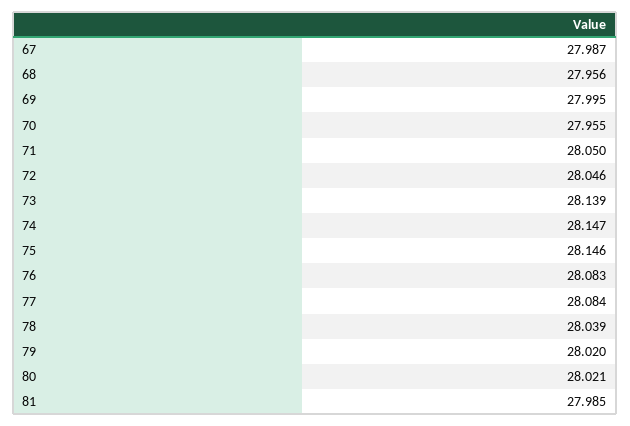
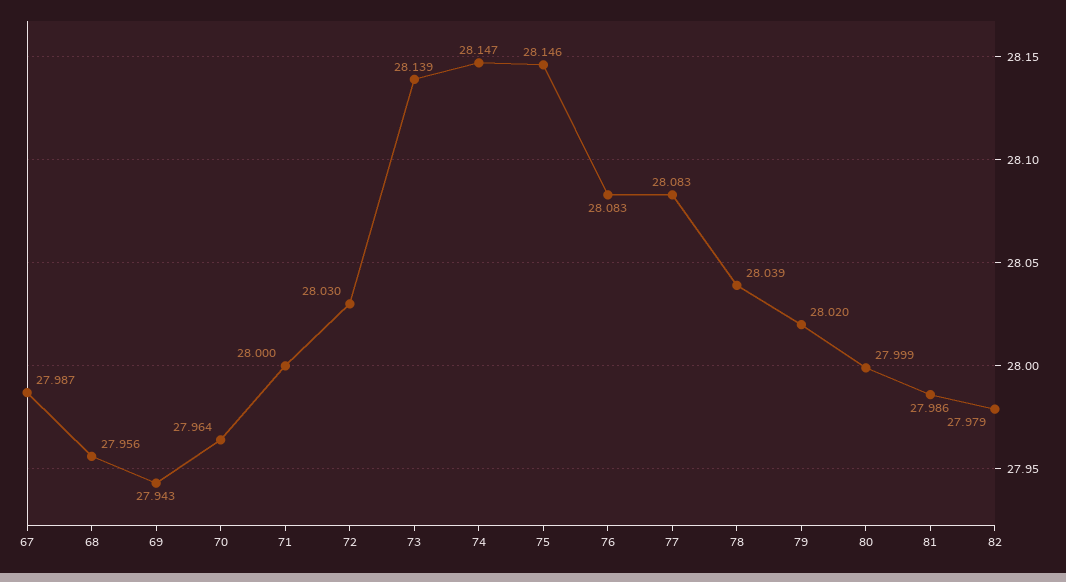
  {
    "67": 27.987,
    "68": 27.956,
-   "69": 27.995,
+   "69": 27.943,
-   "70": 27.955,
+   "70": 27.964,
-   "71": 28.05,
+   "71": 28,
-   "72": 28.046,
+   "72": 28.03,
    "73": 28.139,
    "74": 28.147,
    "75": 28.146,
    "76": 28.083,
-   "77": 28.084,
+   "77": 28.083,
    "78": 28.039,
    "79": 28.02,
-   "80": 28.021,
+   "80": 27.999,
-   "81": 27.985
+   "81": 27.986,
+   "82": 27.979
  }

